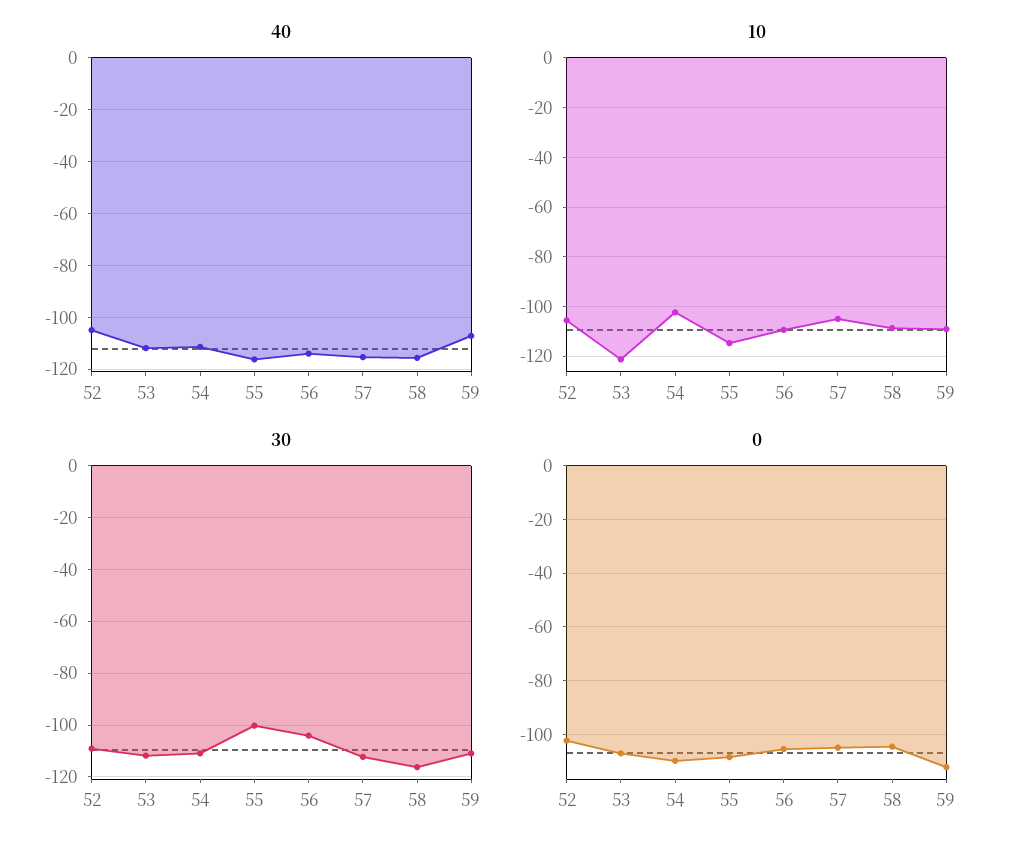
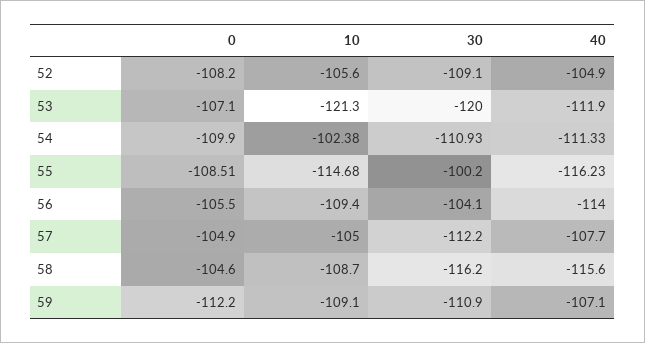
  {
    "40": {
      "52": -104.9,
      "53": -111.9,
      "54": -111.33,
      "55": -116.23,
      "56": -114,
-     "57": -115,
+     "57": -107.7,
      "58": -115.6,
      "59": -107.1
    },
    "10": {
      "52": -105.6,
      "53": -121.3,
      "54": -102.38,
      "55": -114.68,
      "56": -109.4,
      "57": -105,
      "58": -108.7,
      "59": -109.1
    },
    "30": {
      "52": -109.1,
-     "53": -112.5,
+     "53": -120,
      "54": -110.93,
      "55": -100.2,
      "56": -104.1,
      "57": -112.2,
      "58": -116.2,
      "59": -110.9
    },
    "0": {
-     "52": -102.5,
+     "52": -108.2,
      "53": -107.1,
      "54": -109.9,
      "55": -108.51,
      "56": -105.5,
      "57": -104.9,
      "58": -104.6,
      "59": -112.2
    }
  }

